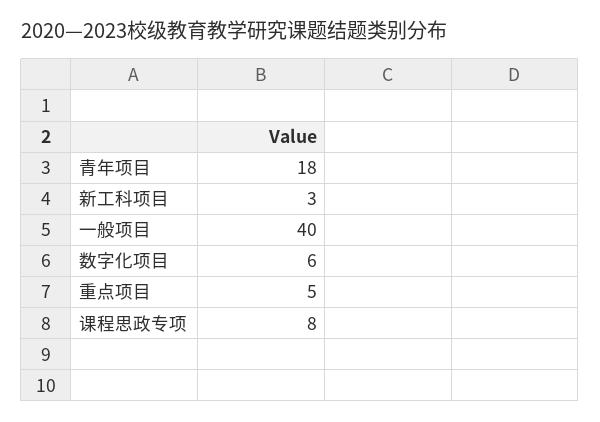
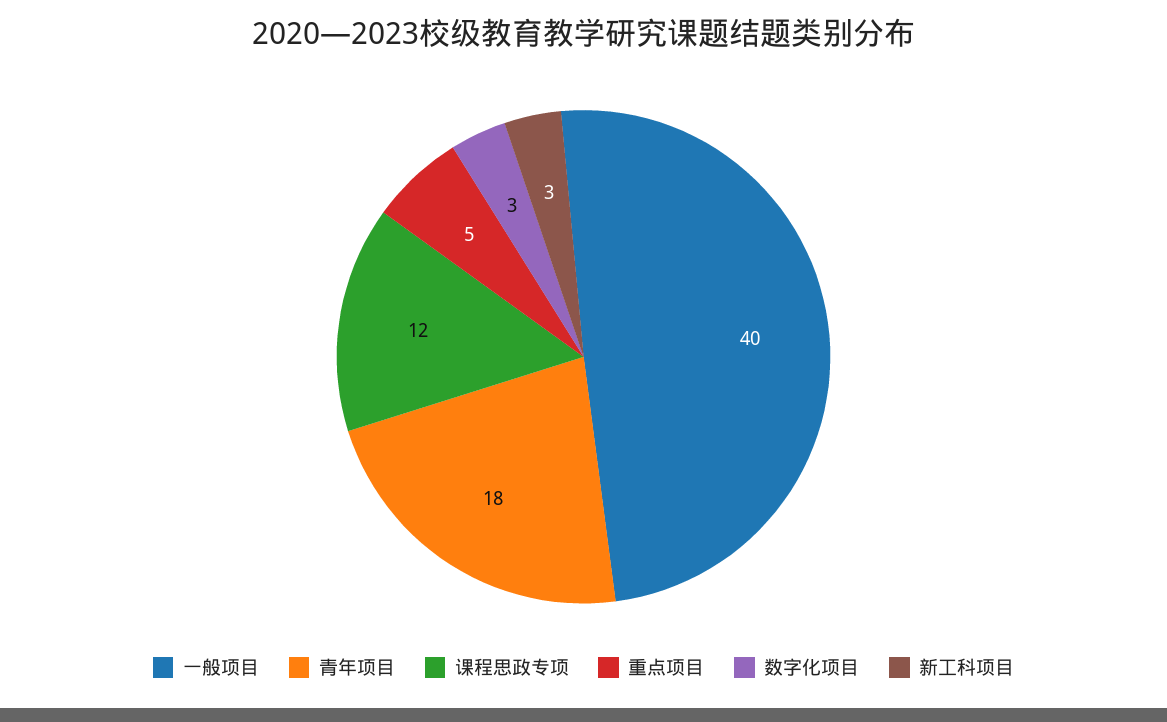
  {
    "青年项目": 18,
    "新工科项目": 3,
    "一般项目": 40,
-   "数字化项目": 6,
+   "数字化项目": 3,
    "重点项目": 5,
-   "课程思政专项": 8
+   "课程思政专项": 12
  }

